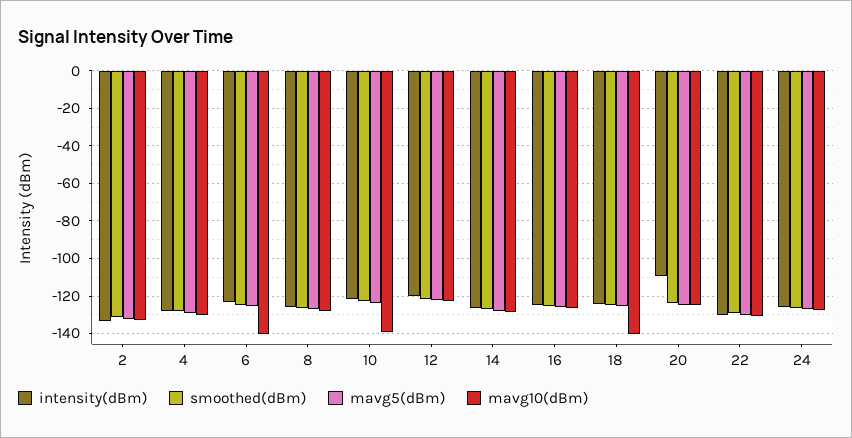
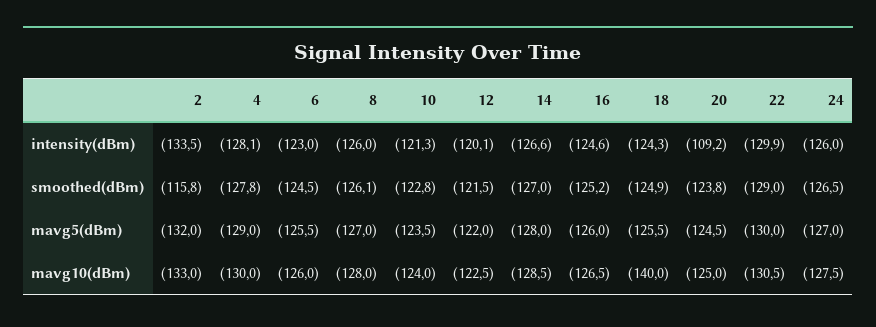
  {
    "intensity(dBm)": {
      "2": -133.5,
      "4": -128.1,
      "6": -123,
      "8": -126,
      "10": -121.3,
      "12": -120.1,
      "14": -126.6,
      "16": -124.6,
      "18": -124.3,
      "20": -109.2,
      "22": -129.9,
      "24": -126
    },
    "smoothed(dBm)": {
-     "2": -130,
+     "2": -115.8,
      "4": -127.8,
      "6": -124.5,
      "8": -126.1,
      "10": -122.8,
      "12": -121.5,
      "14": -127,
      "16": -125.2,
      "18": -124.9,
      "20": -123.8,
      "22": -129,
      "24": -126.5
    },
    "mavg5(dBm)": {
      "2": -132,
      "4": -129,
      "6": -125.5,
      "8": -127,
      "10": -123.5,
      "12": -122,
      "14": -128,
      "16": -126,
      "18": -125.5,
      "20": -124.5,
      "22": -130,
      "24": -127
    },
    "mavg10(dBm)": {
      "2": -133,
      "4": -130,
-     "6": -140,
+     "6": -126,
      "8": -128,
-     "10": -140,
+     "10": -124,
      "12": -122.5,
      "14": -128.5,
      "16": -126.5,
      "18": -140,
      "20": -125,
      "22": -130.5,
      "24": -127.5
    }
  }

